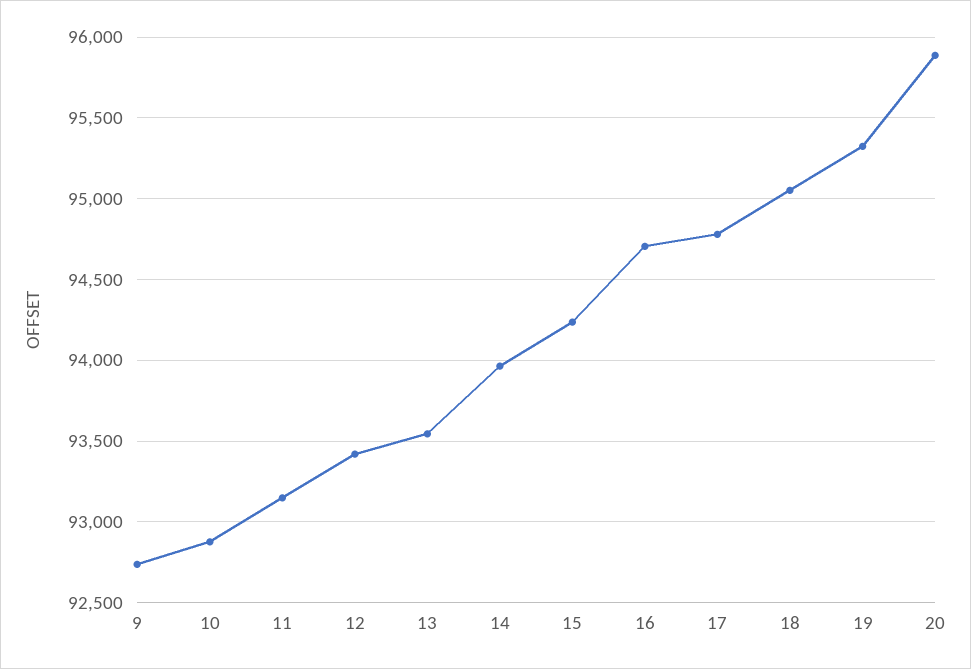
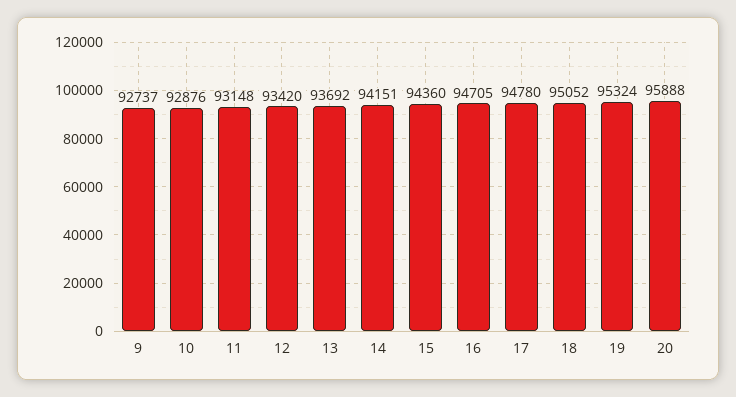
  {
    "9": 92737,
    "10": 92876,
    "11": 93148,
    "12": 93420,
-   "13": 93550,
+   "13": 93692,
-   "14": 93950,
+   "14": 94151,
-   "15": 94250,
+   "15": 94360,
    "16": 94705,
    "17": 94780,
    "18": 95052,
    "19": 95324,
    "20": 95888
  }

